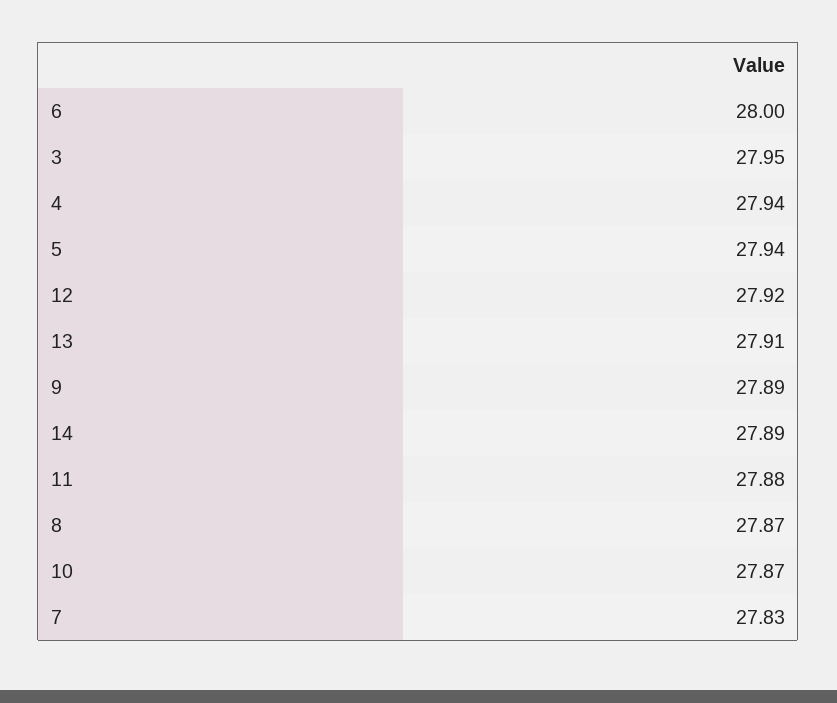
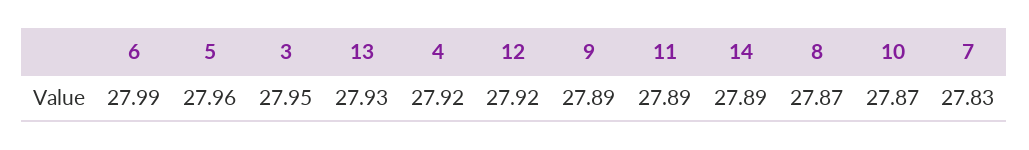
  {
-   "6": 28,
+   "6": 27.99,
    "3": 27.95,
-   "4": 27.94,
+   "4": 27.92,
-   "5": 27.94,
+   "5": 27.96,
    "12": 27.92,
-   "13": 27.91,
+   "13": 27.93,
    "9": 27.89,
    "14": 27.89,
-   "11": 27.88,
+   "11": 27.89,
    "8": 27.87,
    "10": 27.87,
    "7": 27.83
  }

